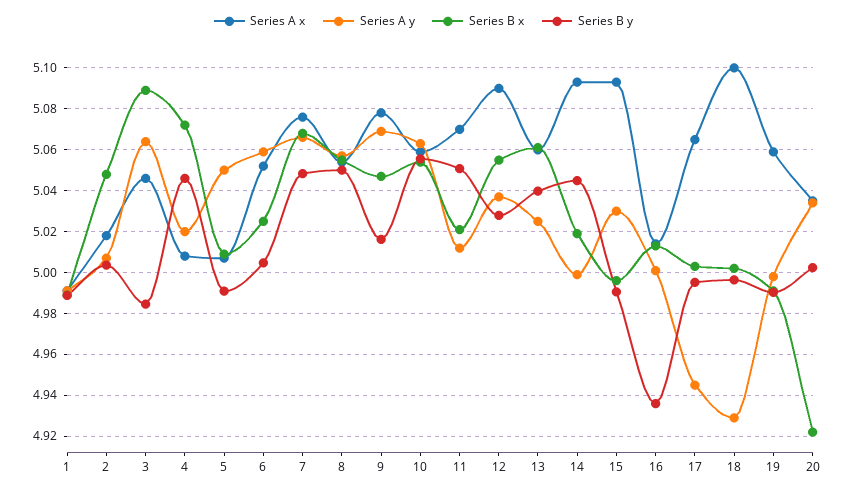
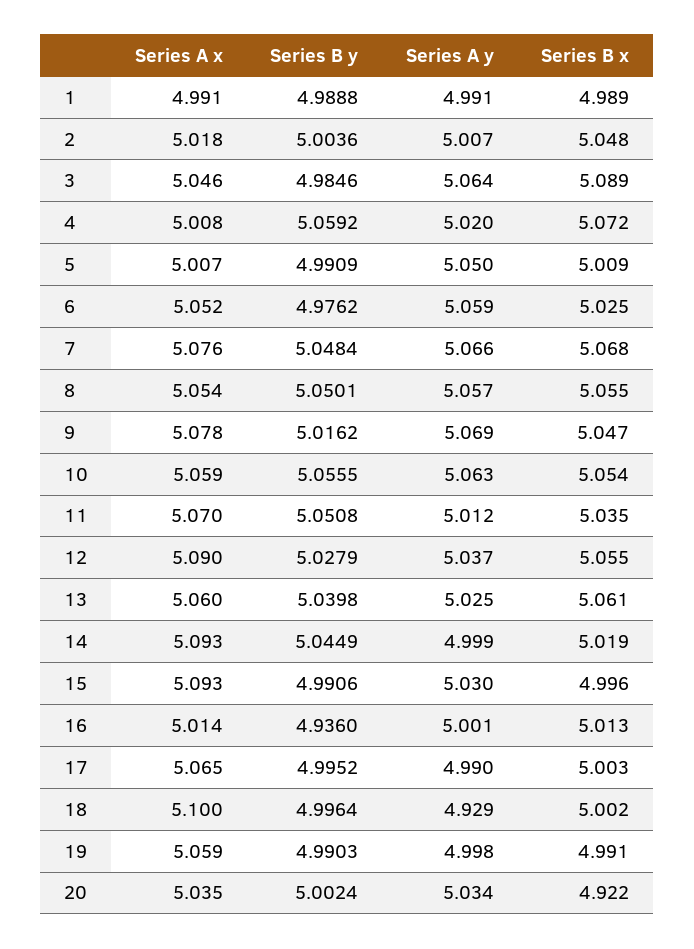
  {
    "Series A x": {
      "1": 4.991,
      "2": 5.018,
      "3": 5.046,
      "4": 5.008,
      "5": 5.007,
      "6": 5.052,
      "7": 5.076,
      "8": 5.054,
      "9": 5.078,
      "10": 5.059,
      "11": 5.07,
      "12": 5.09,
      "13": 5.06,
      "14": 5.093,
      "15": 5.093,
      "16": 5.014,
      "17": 5.065,
      "18": 5.1,
      "19": 5.059,
      "20": 5.035
    },
    "Series A y": {
      "1": 4.991,
      "2": 5.007,
      "3": 5.064,
      "4": 5.02,
      "5": 5.05,
      "6": 5.059,
      "7": 5.066,
      "8": 5.057,
      "9": 5.069,
      "10": 5.063,
      "11": 5.012,
      "12": 5.037,
      "13": 5.025,
      "14": 4.999,
      "15": 5.03,
      "16": 5.001,
-     "17": 4.945,
+     "17": 4.99,
      "18": 4.929,
      "19": 4.998,
      "20": 5.034
    },
    "Series B x": {
      "1": 4.989,
      "2": 5.048,
      "3": 5.089,
      "4": 5.072,
      "5": 5.009,
      "6": 5.025,
      "7": 5.068,
      "8": 5.055,
      "9": 5.047,
      "10": 5.054,
-     "11": 5.02,
+     "11": 5.035,
      "12": 5.055,
      "13": 5.061,
      "14": 5.019,
      "15": 4.996,
      "16": 5.013,
      "17": 5.003,
      "18": 5.002,
      "19": 4.991,
      "20": 4.922
    },
    "Series B y": {
      "1": 4.9888,
      "2": 5.0036,
      "3": 4.9846,
-     "4": 5.045,
+     "4": 5.0592,
      "5": 4.9909,
-     "6": 5.005,
+     "6": 4.9762,
      "7": 5.0484,
      "8": 5.0501,
      "9": 5.0162,
      "10": 5.0555,
      "11": 5.0508,
      "12": 5.0279,
      "13": 5.0398,
      "14": 5.0449,
      "15": 4.9906,
      "16": 4.936,
      "17": 4.9952,
      "18": 4.9964,
      "19": 4.9903,
      "20": 5.0024
    }
  }

